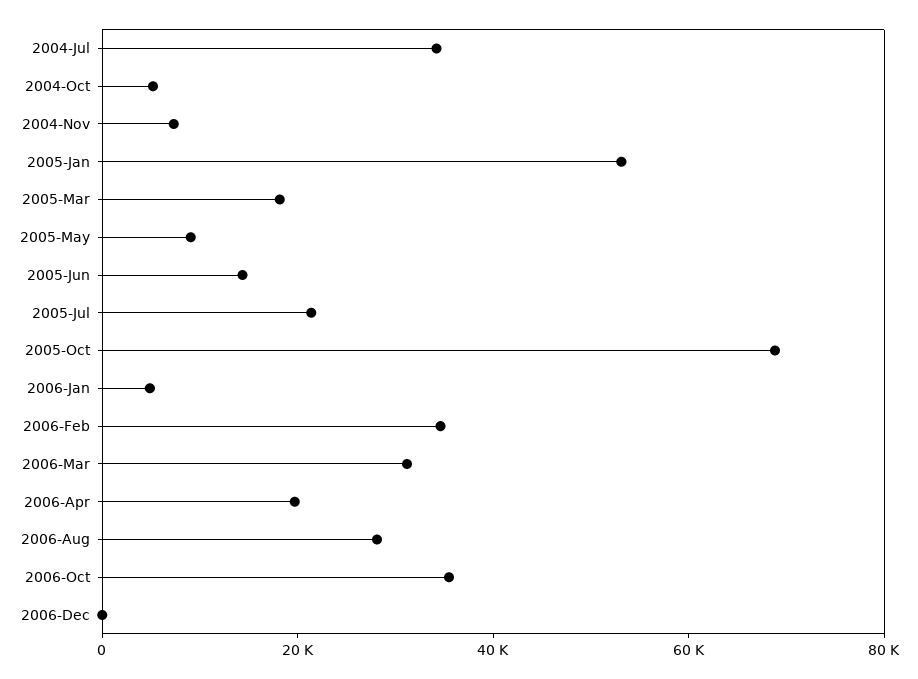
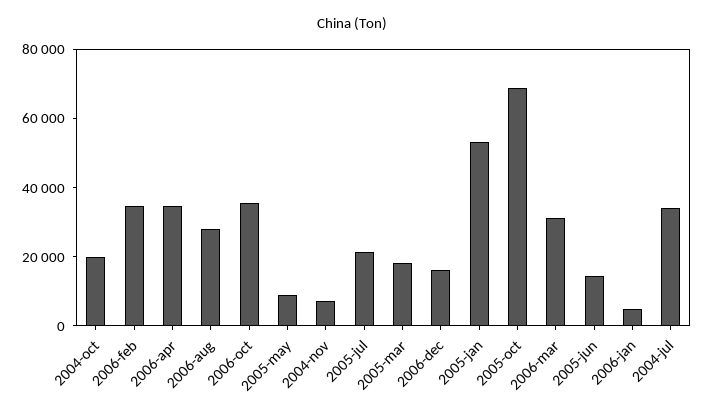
  {
    "2004-Jul": 35000,
-   "2004-Oct": 5000,
+   "2004-Oct": 20000,
    "2004-Nov": 5000,
    "2005-Jan": 55000,
    "2005-Mar": 20000,
    "2005-May": 10000,
    "2005-Jun": 15000,
    "2005-Jul": 20000,
    "2005-Oct": 70000,
    "2006-Jan": 5000,
    "2006-Feb": 35000,
    "2006-Mar": 30000,
-   "2006-Apr": 20000,
+   "2006-Apr": 35000,
    "2006-Aug": 30000,
    "2006-Oct": 35000,
-   "2006-Dec": 0
+   "2006-Dec": 15000
  }

